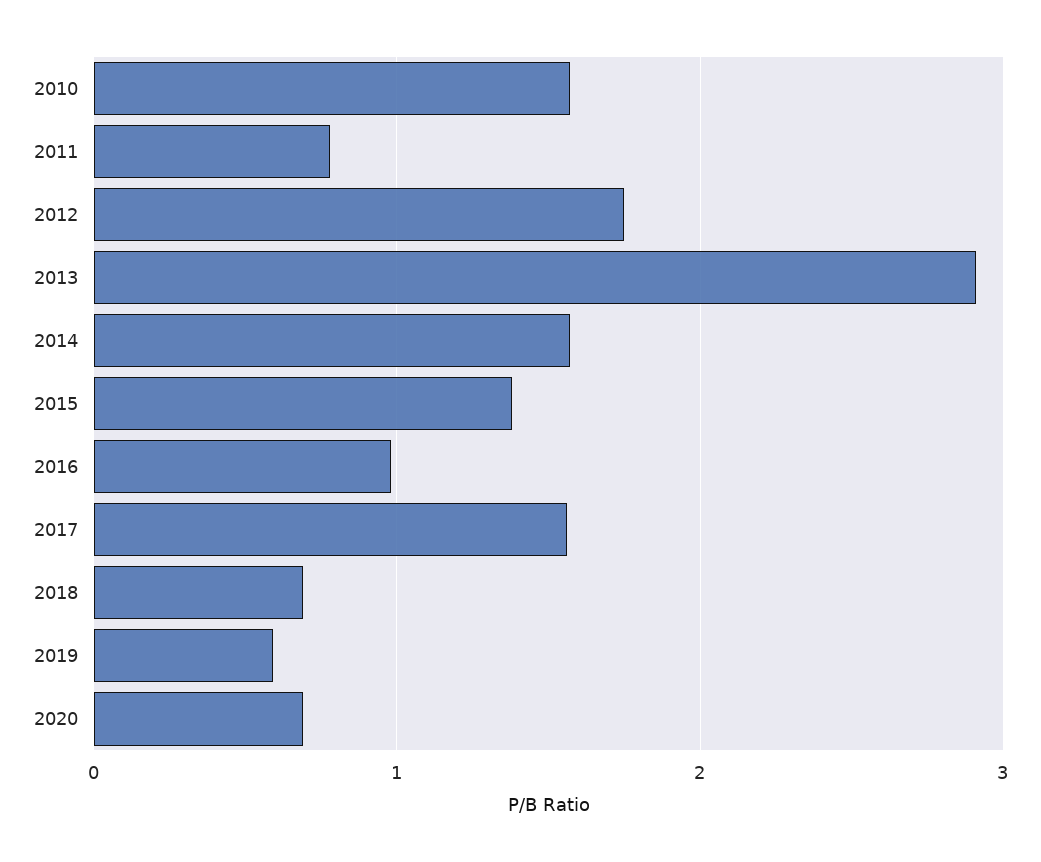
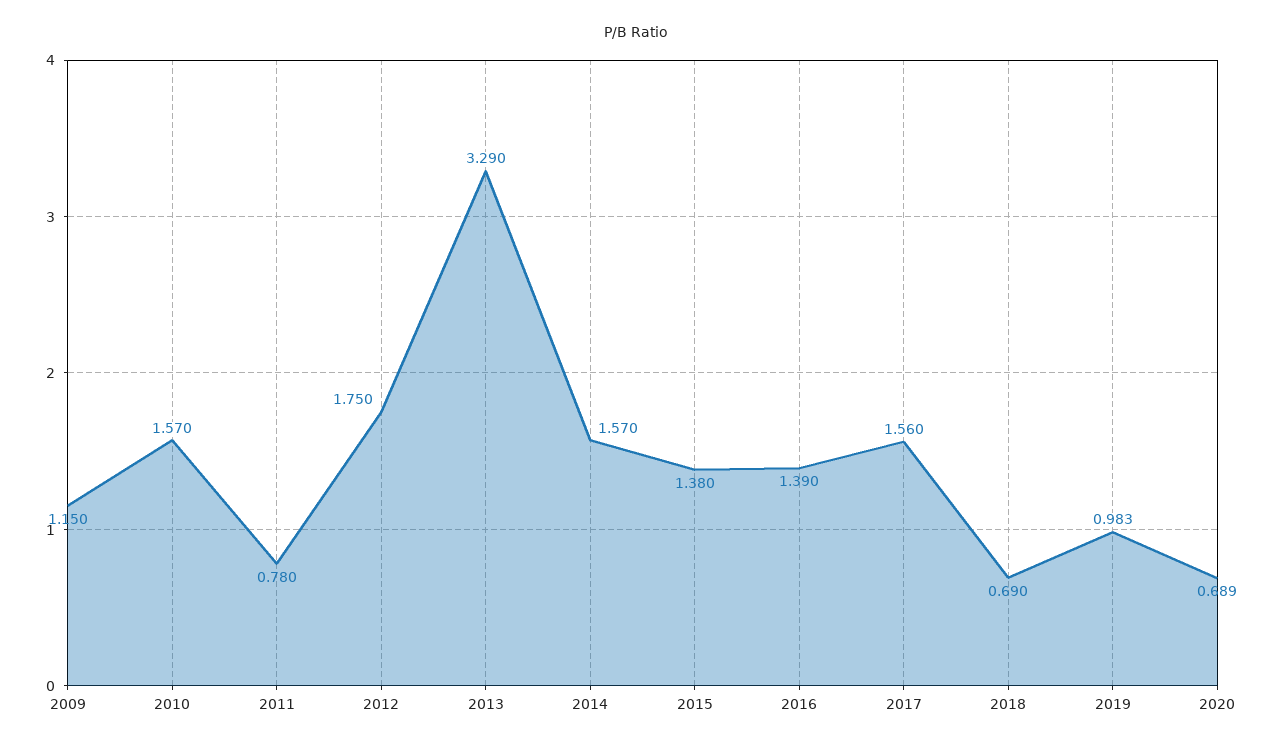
  {
    "2010": 1.57,
    "2011": 0.78,
    "2012": 1.75,
-   "2013": 2.9,
+   "2013": 3.29,
    "2014": 1.57,
    "2015": 1.38,
-   "2016": 1,
+   "2016": 1.39,
    "2017": 1.56,
    "2018": 0.69,
-   "2019": 0.6,
+   "2019": 0.983,
-   "2020": 0.689
+   "2020": 0.689,
+   "2009": 1.15
  }

